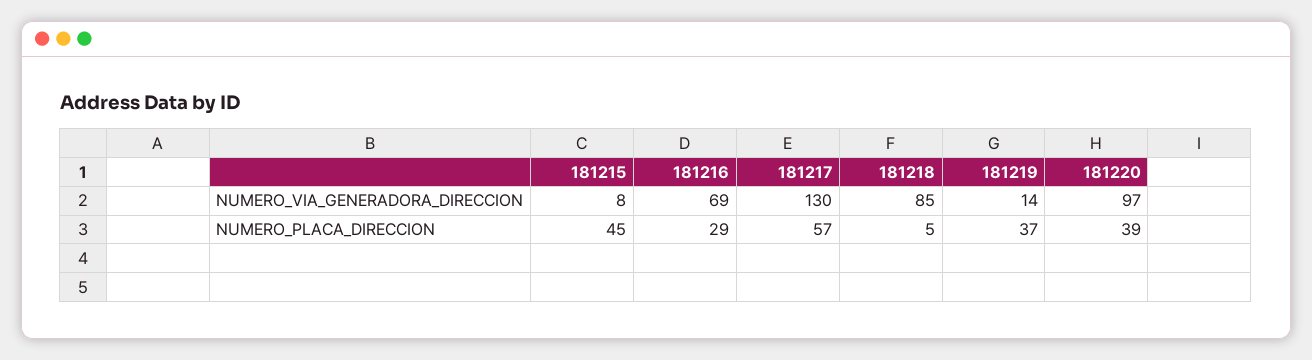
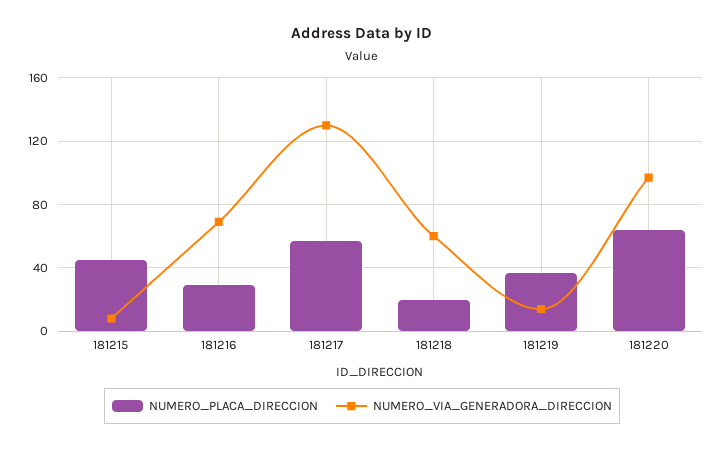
  {
    "NUMERO_VIA_GENERADORA_DIRECCION": {
      "181215": 8,
      "181216": 69,
      "181217": 130,
-     "181218": 85,
+     "181218": 60,
      "181219": 14,
      "181220": 97
    },
    "NUMERO_PLACA_DIRECCION": {
      "181215": 45,
      "181216": 29,
      "181217": 57,
-     "181218": 5,
+     "181218": 20,
      "181219": 37,
-     "181220": 39
+     "181220": 65
    }
  }

